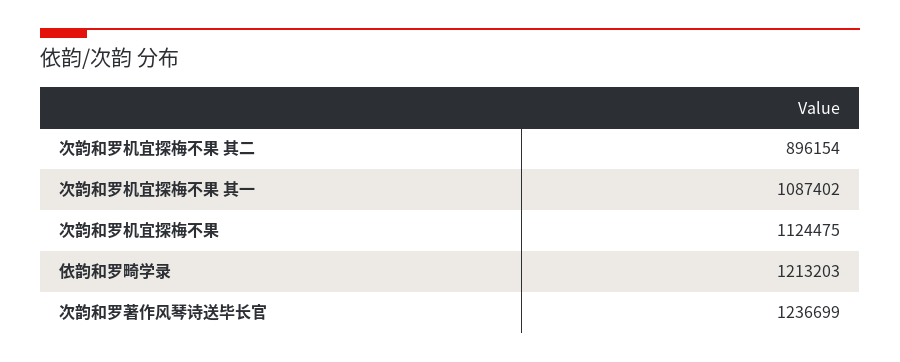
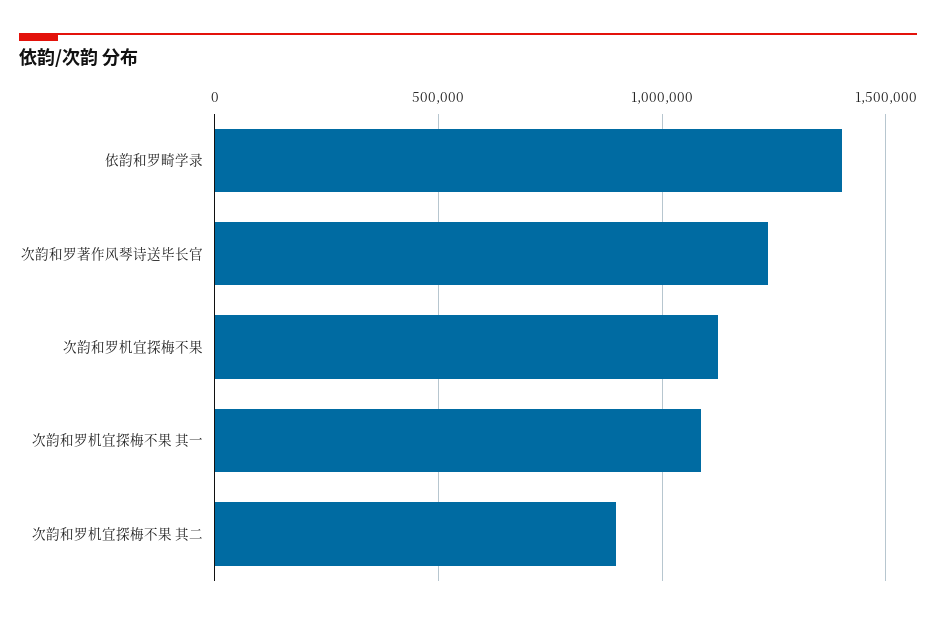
  {
    "次韵和罗机宜探梅不果 其二": 896154,
    "次韵和罗机宜探梅不果 其一": 1087402,
    "次韵和罗机宜探梅不果": 1124475,
-   "依韵和罗畸学录": 1213203,
+   "依韵和罗畸学录": 1400000,
    "次韵和罗著作风琴诗送毕长官": 1236699
  }

